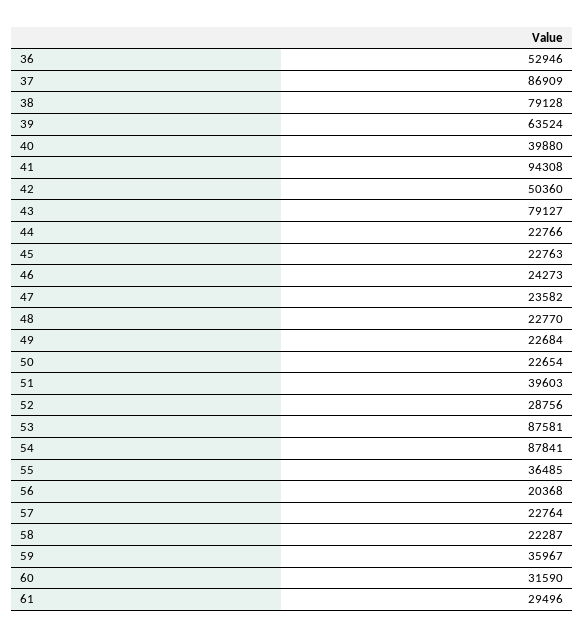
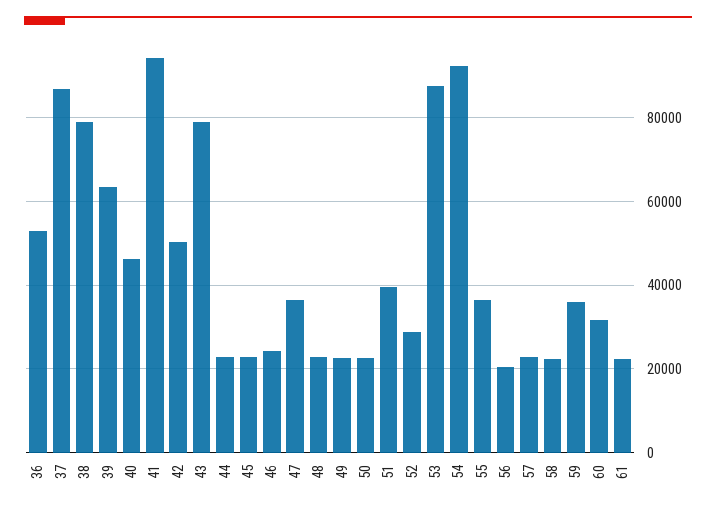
  {
    "36": 52946,
    "37": 86909,
    "38": 79128,
    "39": 63524,
-   "40": 39880,
+   "40": 46000,
    "41": 94308,
    "42": 50360,
    "43": 79127,
    "44": 22766,
    "45": 22763,
    "46": 24273,
-   "47": 23582,
+   "47": 36000,
    "48": 22770,
    "49": 22684,
    "50": 22654,
    "51": 39603,
    "52": 28756,
    "53": 87581,
-   "54": 87841,
+   "54": 92000,
    "55": 36485,
    "56": 20368,
    "57": 22764,
    "58": 22287,
    "59": 35967,
    "60": 31590,
-   "61": 29496
+   "61": 22000
  }

